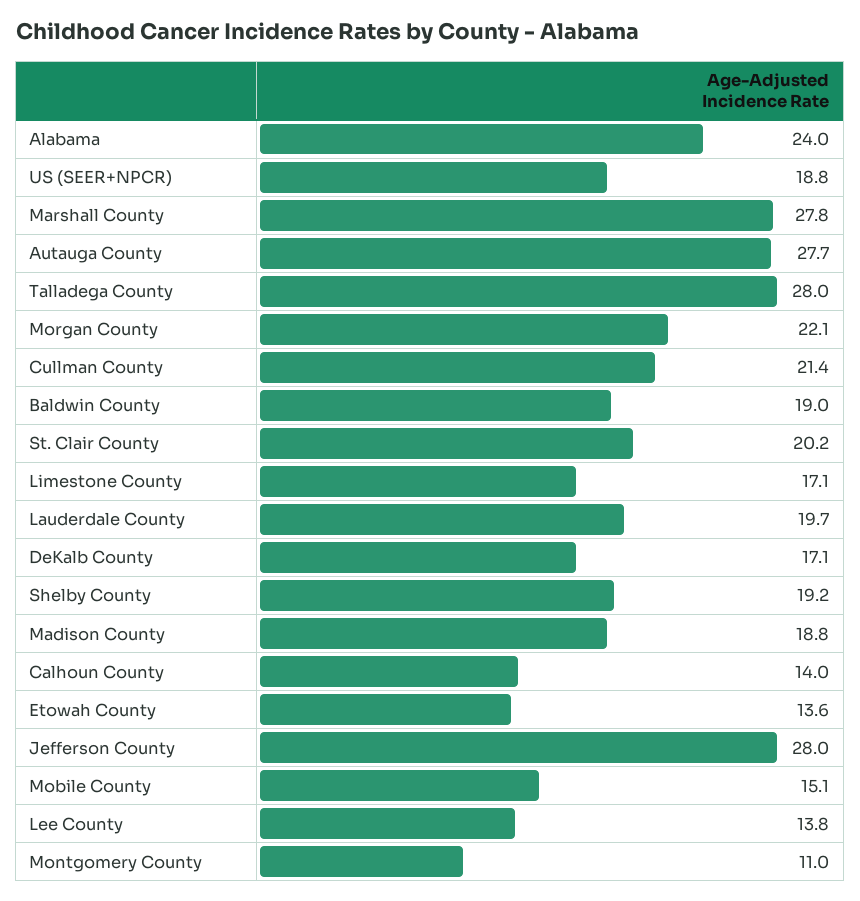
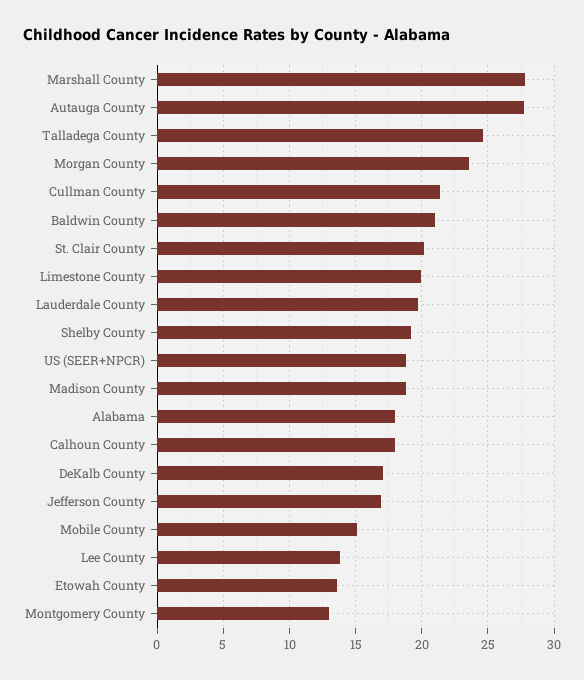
  {
-   "Alabama": 24,
+   "Alabama": 18,
    "US (SEER+NPCR)": 18.8,
    "Marshall County": 27.8,
    "Autauga County": 27.7,
-   "Talladega County": 28,
+   "Talladega County": 24.5,
-   "Morgan County": 22.1,
+   "Morgan County": 23.5,
    "Cullman County": 21.4,
-   "Baldwin County": 19,
+   "Baldwin County": 21,
    "St. Clair County": 20.2,
-   "Limestone County": 17.1,
+   "Limestone County": 20,
    "Lauderdale County": 19.7,
    "DeKalb County": 17.1,
    "Shelby County": 19.2,
    "Madison County": 18.8,
-   "Calhoun County": 14,
+   "Calhoun County": 18,
    "Etowah County": 13.6,
-   "Jefferson County": 28,
+   "Jefferson County": 17,
    "Mobile County": 15.1,
    "Lee County": 13.8,
-   "Montgomery County": 11
+   "Montgomery County": 13
  }

